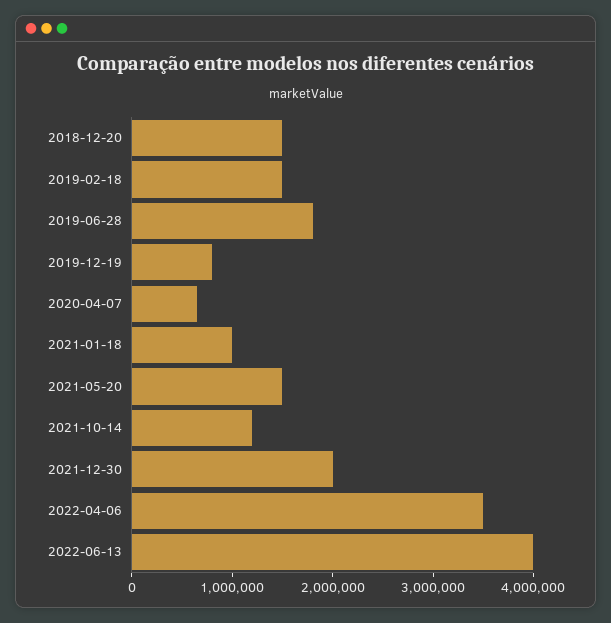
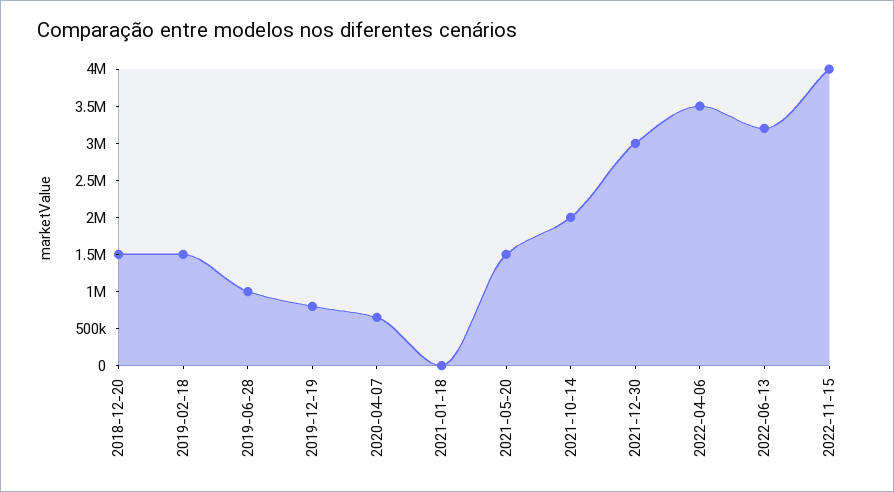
  {
    "2018-12-20": 1600000,
    "2019-02-18": 1600000,
-   "2019-06-28": 1800000,
+   "2019-06-28": 1000000,
    "2019-12-19": 800000,
    "2020-04-07": 600000,
-   "2021-01-18": 1000000,
+   "2021-01-18": 0,
    "2021-05-20": 1600000,
-   "2021-10-14": 1200000,
+   "2021-10-14": 2000000,
-   "2021-12-30": 2000000,
+   "2021-12-30": 3000000,
    "2022-04-06": 3600000,
-   "2022-06-13": 4000000
+   "2022-06-13": 3250000,
+   "2022-11-15": 4000000
  }

